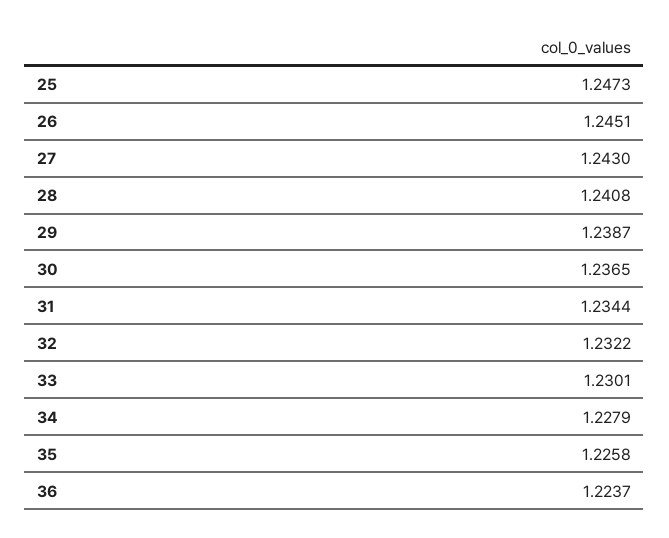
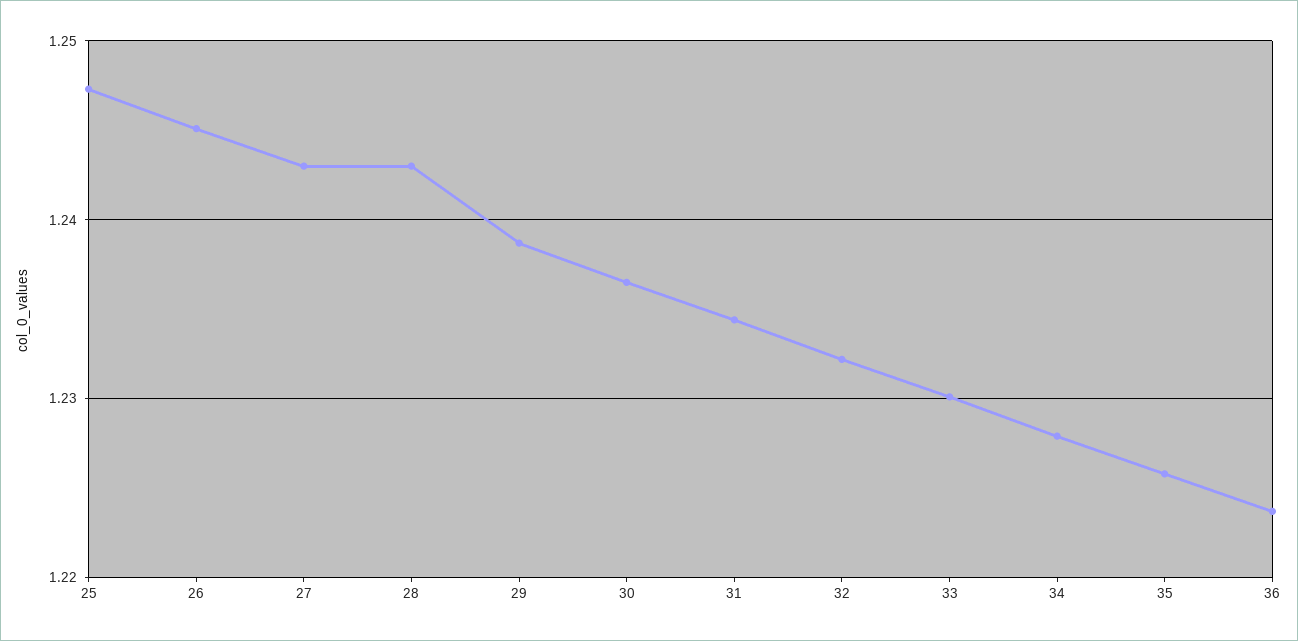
  {
    "25": 1.2473,
    "26": 1.2451,
    "27": 1.243,
-   "28": 1.2408,
+   "28": 1.243,
    "29": 1.2387,
    "30": 1.2365,
    "31": 1.2344,
    "32": 1.2322,
    "33": 1.2301,
    "34": 1.2279,
    "35": 1.2258,
    "36": 1.2237
  }

